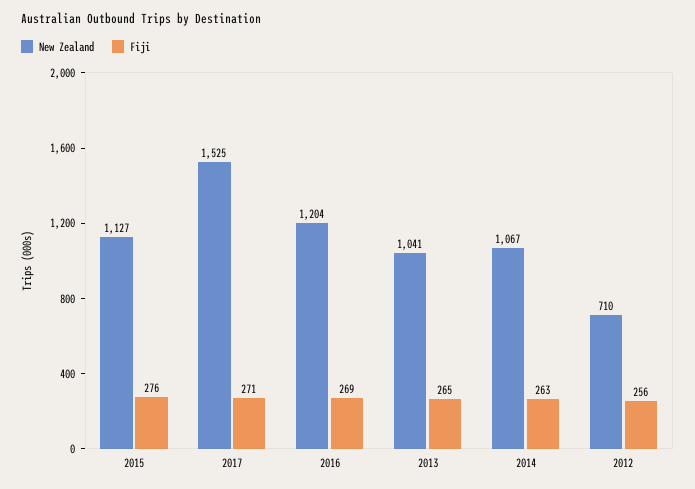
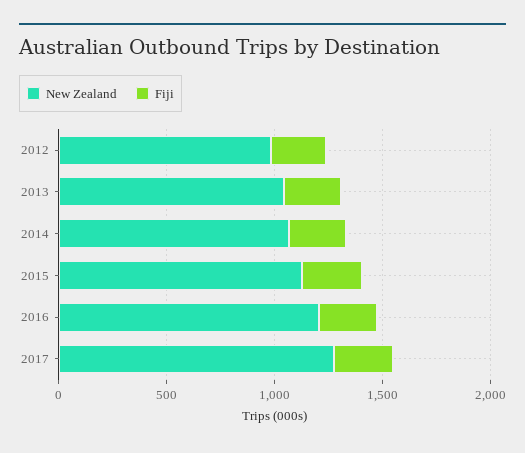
  {
    "New Zealand": {
      "2015": 1127,
-     "2017": 1525,
+     "2017": 1300,
      "2016": 1204,
      "2013": 1041,
      "2014": 1067,
-     "2012": 710
+     "2012": 1000
    },
    "Fiji": {
      "2015": 276,
      "2017": 271,
      "2016": 269,
      "2013": 265,
      "2014": 263,
      "2012": 256
    }
  }

